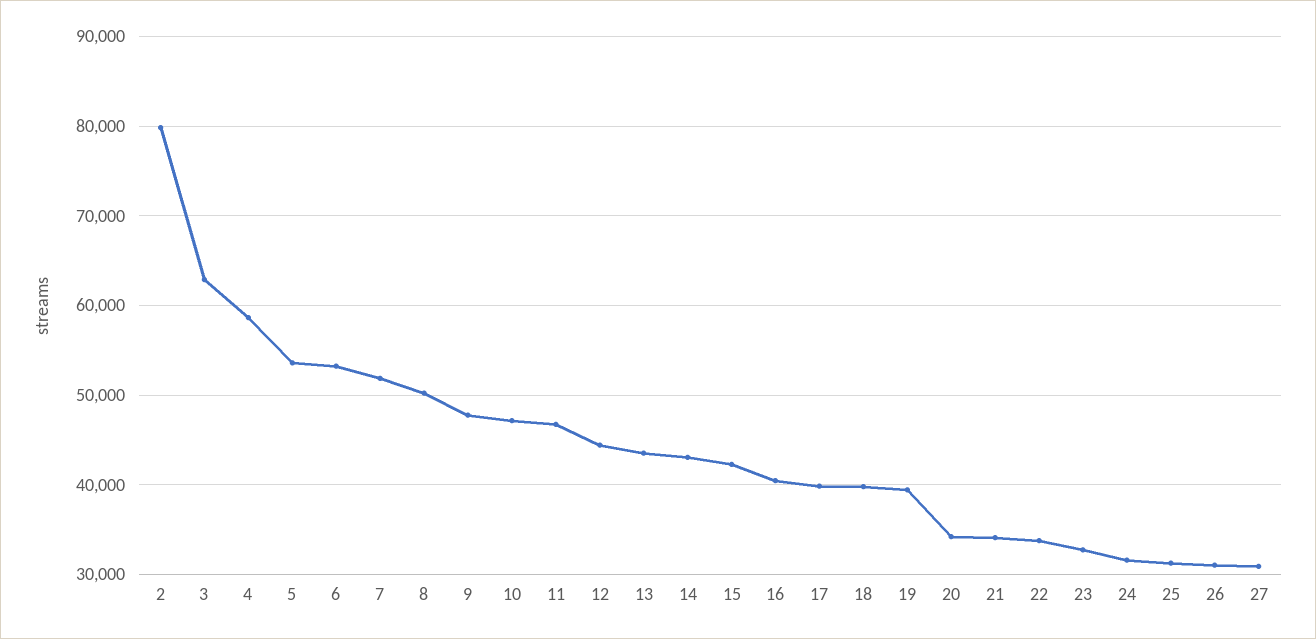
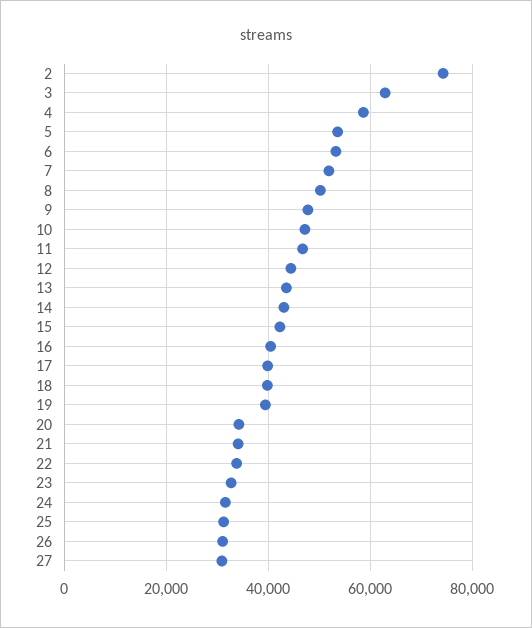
  {
-   "2": 80000,
+   "2": 74000,
    "3": 63000,
    "4": 59000,
    "5": 54000,
    "6": 53000,
    "7": 52000,
    "8": 50000,
    "9": 48000,
    "10": 47000,
    "11": 47000,
    "12": 44000,
    "13": 44000,
    "14": 43000,
    "15": 42000,
    "16": 40000,
    "17": 40000,
    "18": 40000,
    "19": 39000,
    "20": 34000,
    "21": 34000,
    "22": 34000,
    "23": 33000,
    "24": 32000,
    "25": 31000,
    "26": 31000,
    "27": 31000
  }

